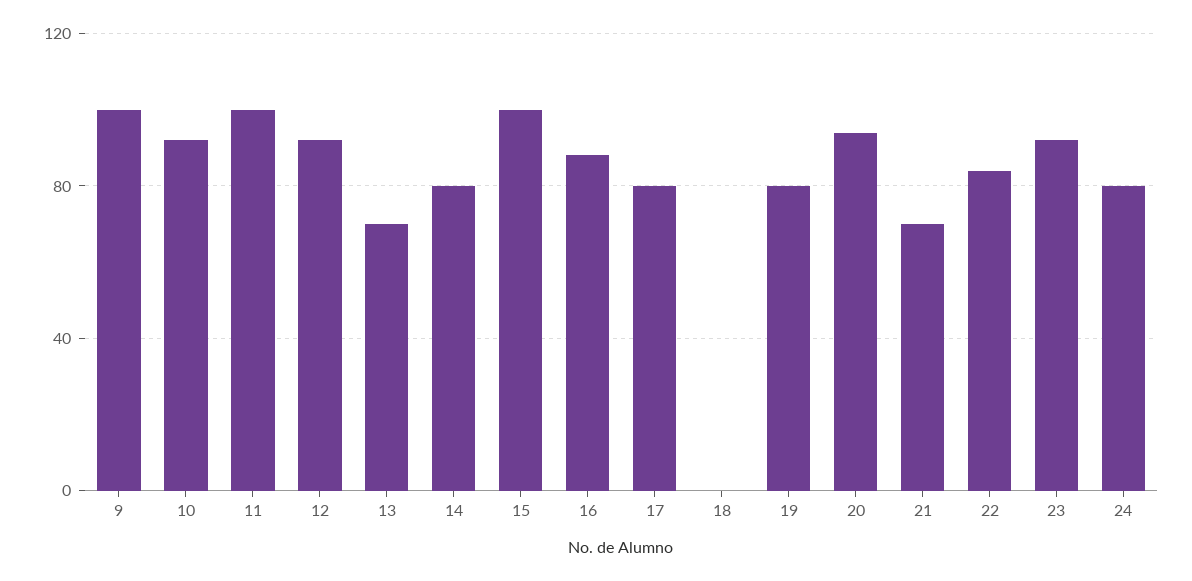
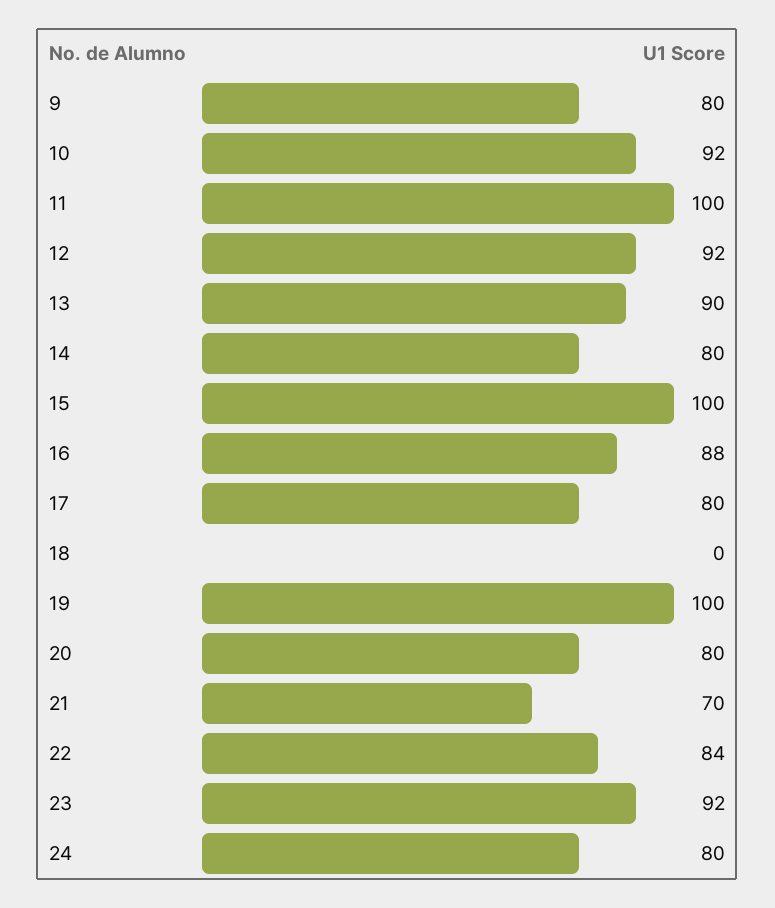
  {
-   "9": 100,
+   "9": 80,
    "10": 92,
    "11": 100,
    "12": 92,
-   "13": 70,
+   "13": 90,
    "14": 80,
    "15": 100,
    "16": 88,
    "17": 80,
    "18": 0,
-   "19": 80,
+   "19": 100,
-   "20": 95,
+   "20": 80,
    "21": 70,
    "22": 84,
    "23": 92,
    "24": 80
  }

